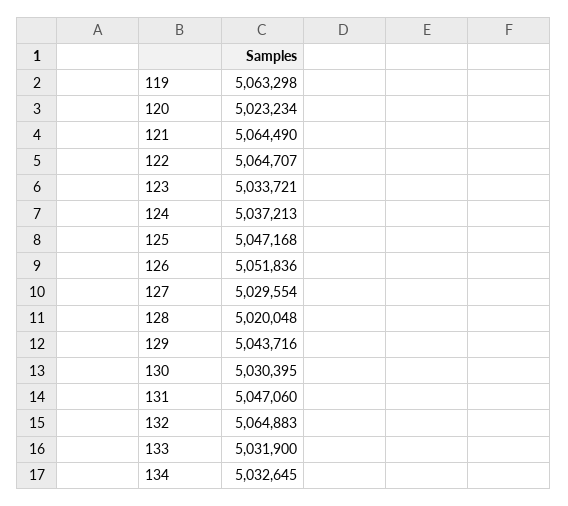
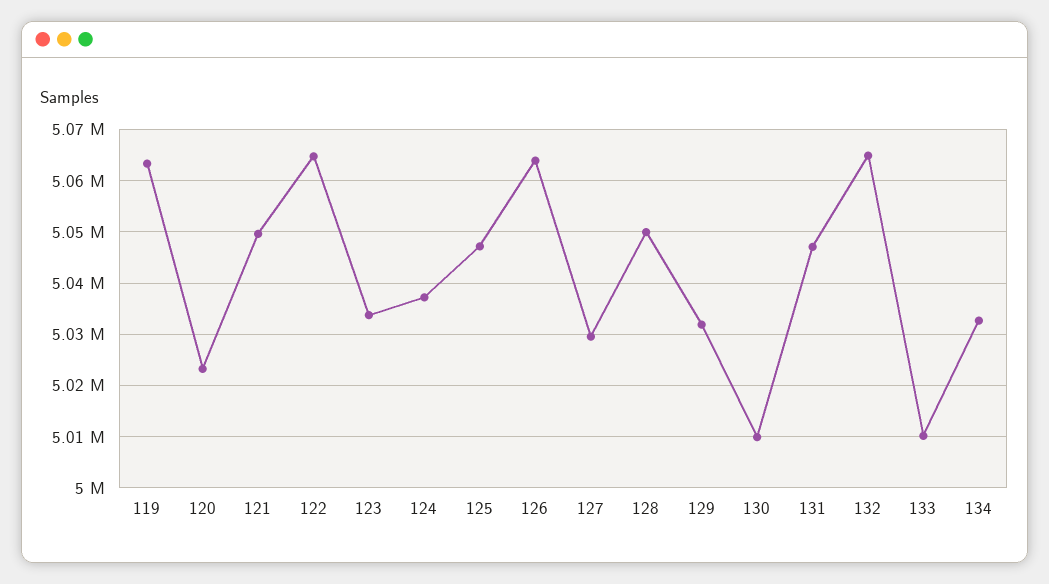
  {
    "119": 5063298,
    "120": 5023234,
-   "121": 5064490,
+   "121": 5050000,
    "122": 5064707,
    "123": 5033721,
    "124": 5037213,
    "125": 5047168,
-   "126": 5051836,
+   "126": 5064000,
    "127": 5029554,
-   "128": 5020048,
+   "128": 5050000,
-   "129": 5043716,
+   "129": 5032000,
-   "130": 5030395,
+   "130": 5010000,
    "131": 5047060,
    "132": 5064883,
-   "133": 5031900,
+   "133": 5010000,
    "134": 5032645
  }

